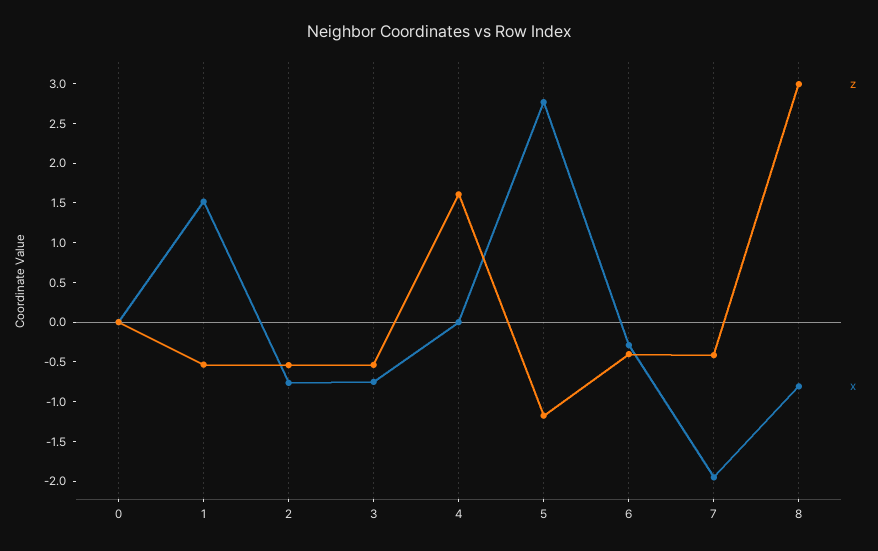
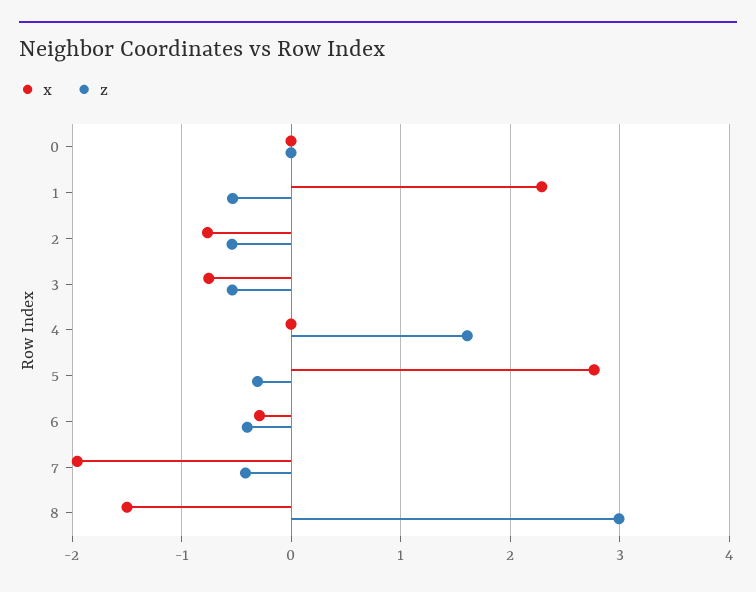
  {
    "z": {
      "0": 0,
      "1": -0.5,
      "2": -0.5,
      "3": -0.5,
      "4": 1.6,
-     "5": -1.25,
+     "5": -0.3,
      "6": -0.4,
      "7": -0.4,
      "8": 3
    },
    "x": {
      "0": 0,
-     "1": 1.5,
+     "1": 2.3,
      "2": -0.8,
      "3": -0.8,
      "4": 0,
      "5": 2.8,
      "6": -0.3,
      "7": -2,
-     "8": -0.75
+     "8": -1.5
    }
  }

